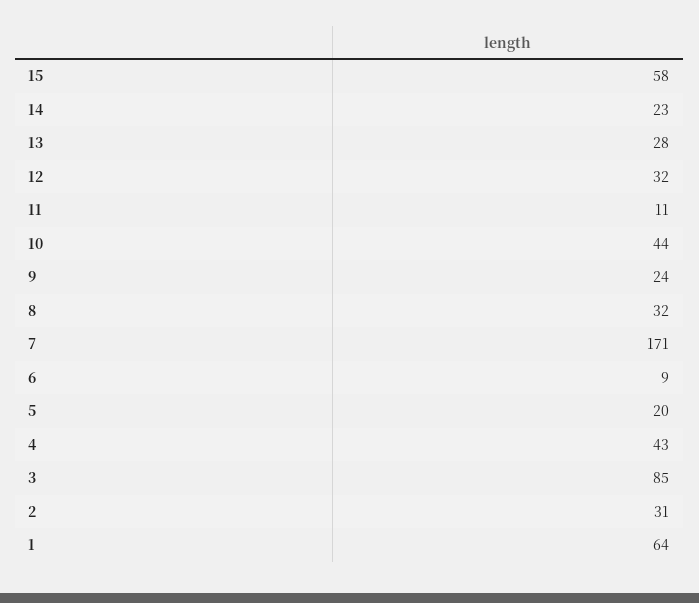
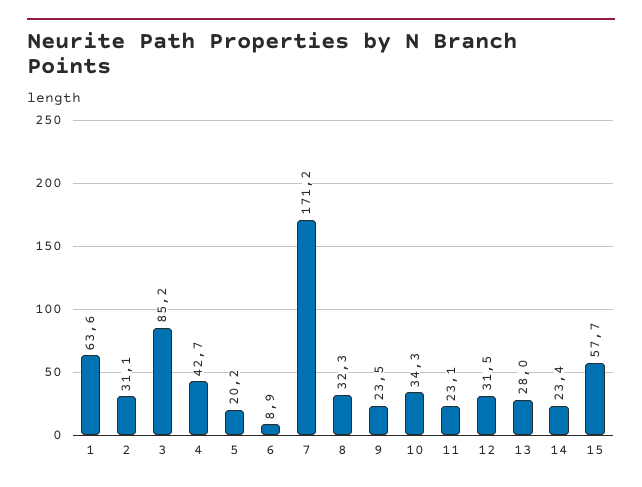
  {
    "15": 57.7,
    "14": 23.4,
    "13": 28,
    "12": 31.5,
-   "11": 11,
+   "11": 23.1,
-   "10": 44,
+   "10": 34.3,
    "9": 23.5,
    "8": 32.3,
    "7": 171.2,
    "6": 8.9,
    "5": 20.2,
    "4": 42.7,
    "3": 85.2,
    "2": 31.1,
    "1": 63.6
  }

